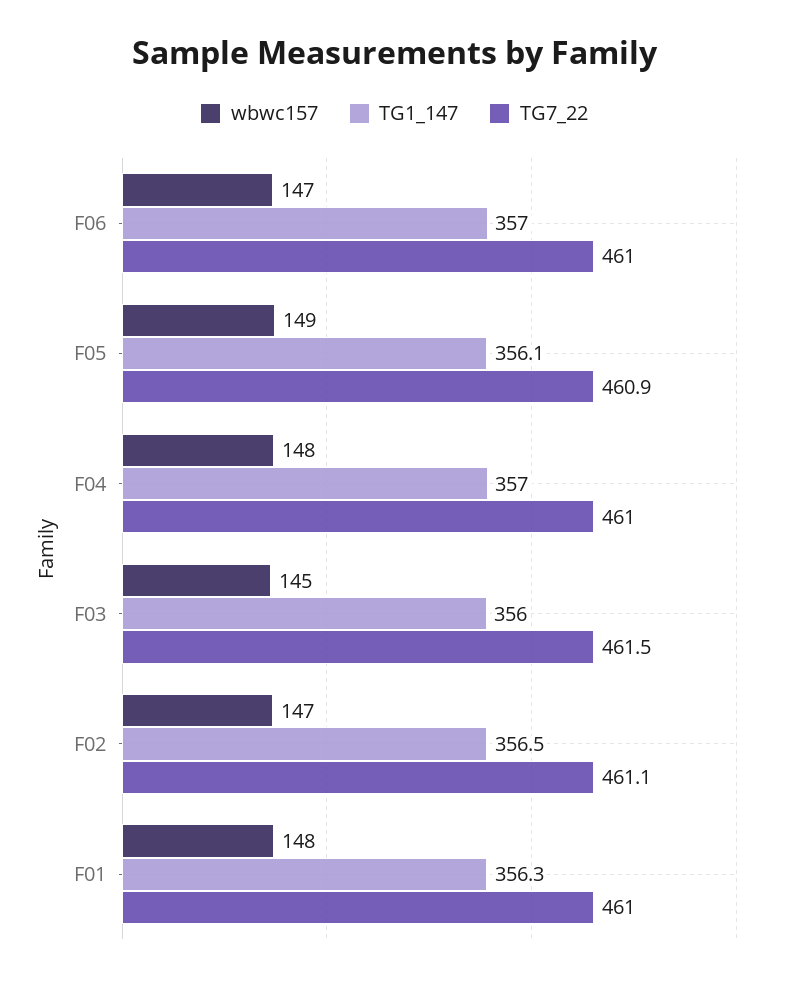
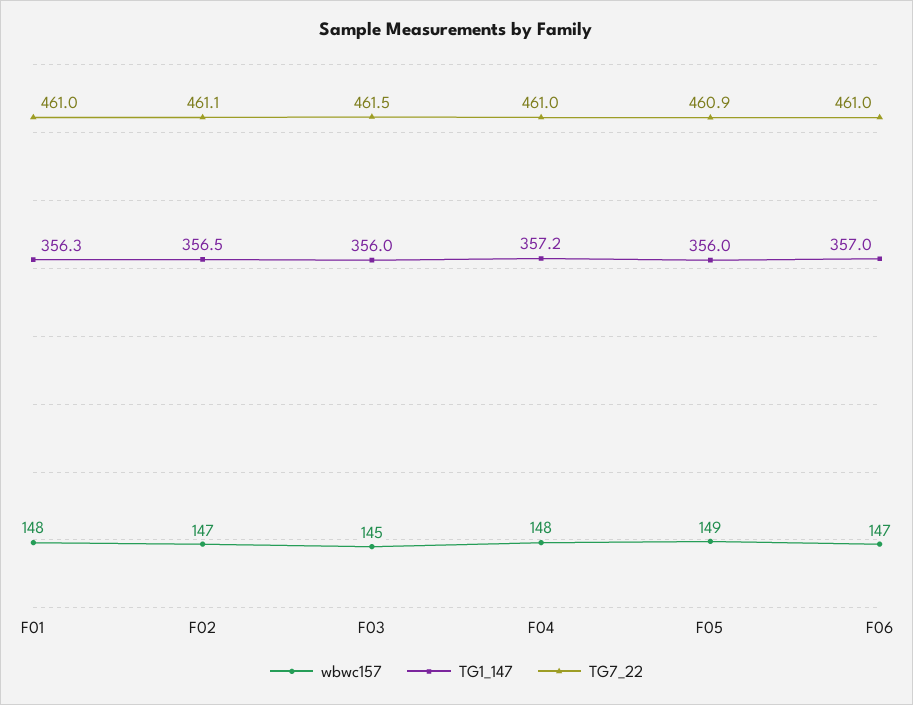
  {
    "wbwc157": {
      "F06": 147,
      "F05": 149,
      "F04": 148,
      "F03": 145,
      "F02": 147,
      "F01": 148
    },
    "TG1_147": {
      "F06": 357,
-     "F05": 356.1,
+     "F05": 356,
-     "F04": 357,
+     "F04": 357.2,
      "F03": 356,
      "F02": 356.5,
      "F01": 356.3
    },
    "TG7_22": {
      "F06": 461,
      "F05": 460.9,
      "F04": 461,
      "F03": 461.5,
      "F02": 461.1,
      "F01": 461
    }
  }

